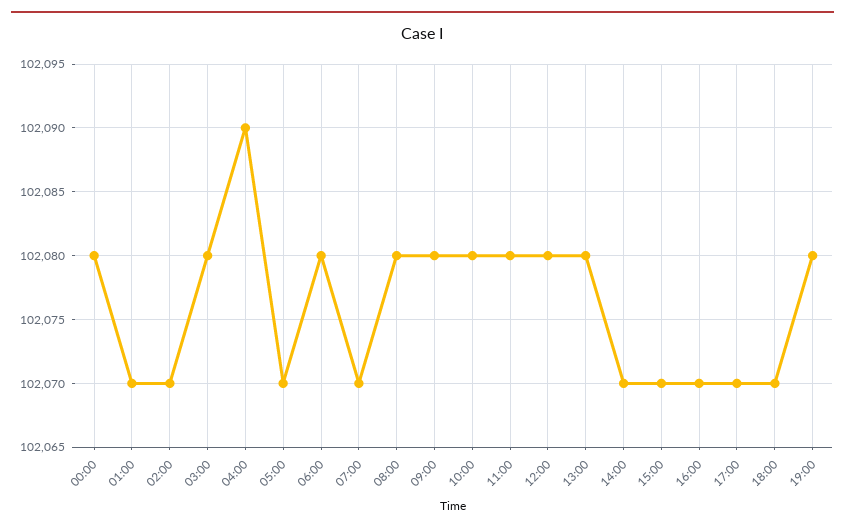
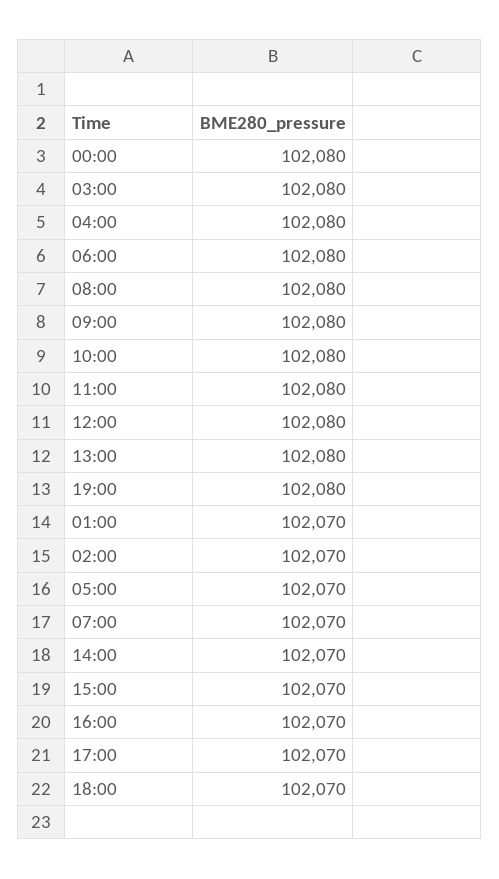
  {
    "00:00": 102080,
    "01:00": 102070,
    "02:00": 102070,
    "03:00": 102080,
-   "04:00": 102090,
+   "04:00": 102080,
    "05:00": 102070,
    "06:00": 102080,
    "07:00": 102070,
    "08:00": 102080,
    "09:00": 102080,
    "10:00": 102080,
    "11:00": 102080,
    "12:00": 102080,
    "13:00": 102080,
    "14:00": 102070,
    "15:00": 102070,
    "16:00": 102070,
    "17:00": 102070,
    "18:00": 102070,
    "19:00": 102080
  }

